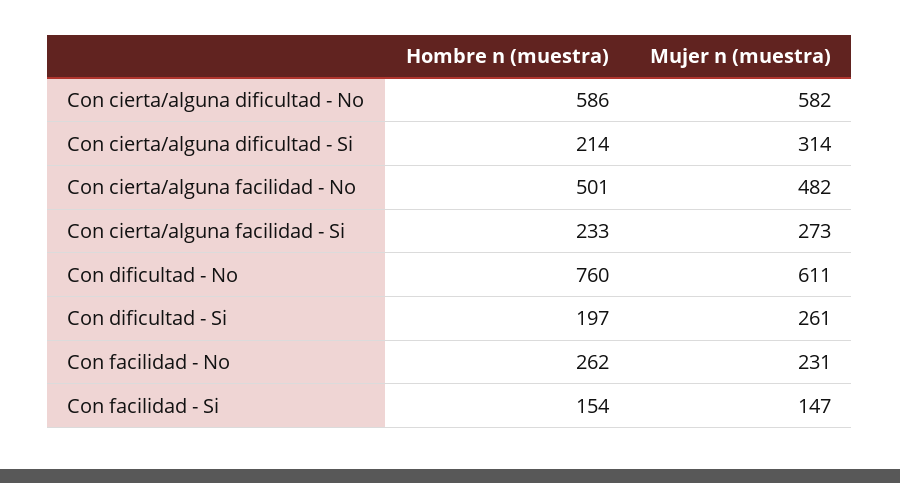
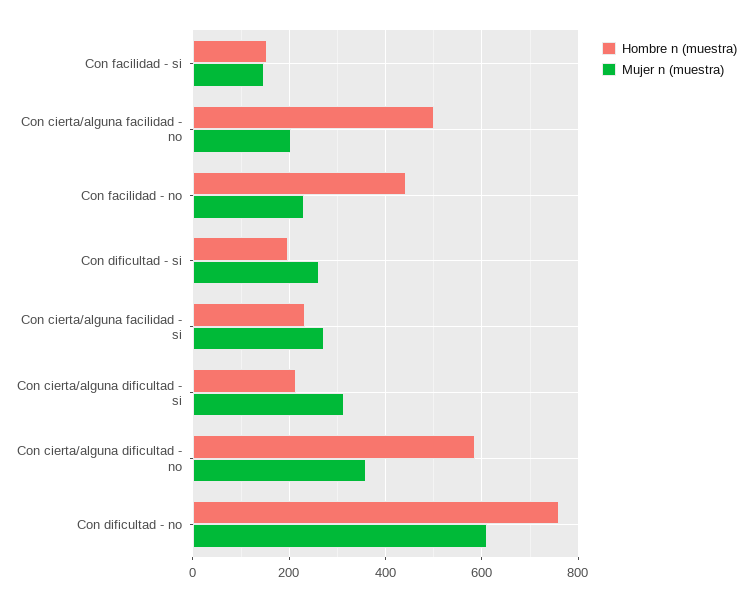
  {
    "Hombre n (muestra)": {
      "Con cierta/alguna dificultad - No": 586,
      "Con cierta/alguna dificultad - Si": 214,
      "Con cierta/alguna facilidad - No": 501,
      "Con cierta/alguna facilidad - Si": 233,
      "Con dificultad - No": 760,
      "Con dificultad - Si": 197,
-     "Con facilidad - No": 262,
+     "Con facilidad - No": 440,
      "Con facilidad - Si": 154
    },
    "Mujer n (muestra)": {
-     "Con cierta/alguna dificultad - No": 582,
+     "Con cierta/alguna dificultad - No": 360,
      "Con cierta/alguna dificultad - Si": 314,
-     "Con cierta/alguna facilidad - No": 482,
+     "Con cierta/alguna facilidad - No": 200,
      "Con cierta/alguna facilidad - Si": 273,
      "Con dificultad - No": 611,
      "Con dificultad - Si": 261,
      "Con facilidad - No": 231,
      "Con facilidad - Si": 147
    }
  }

